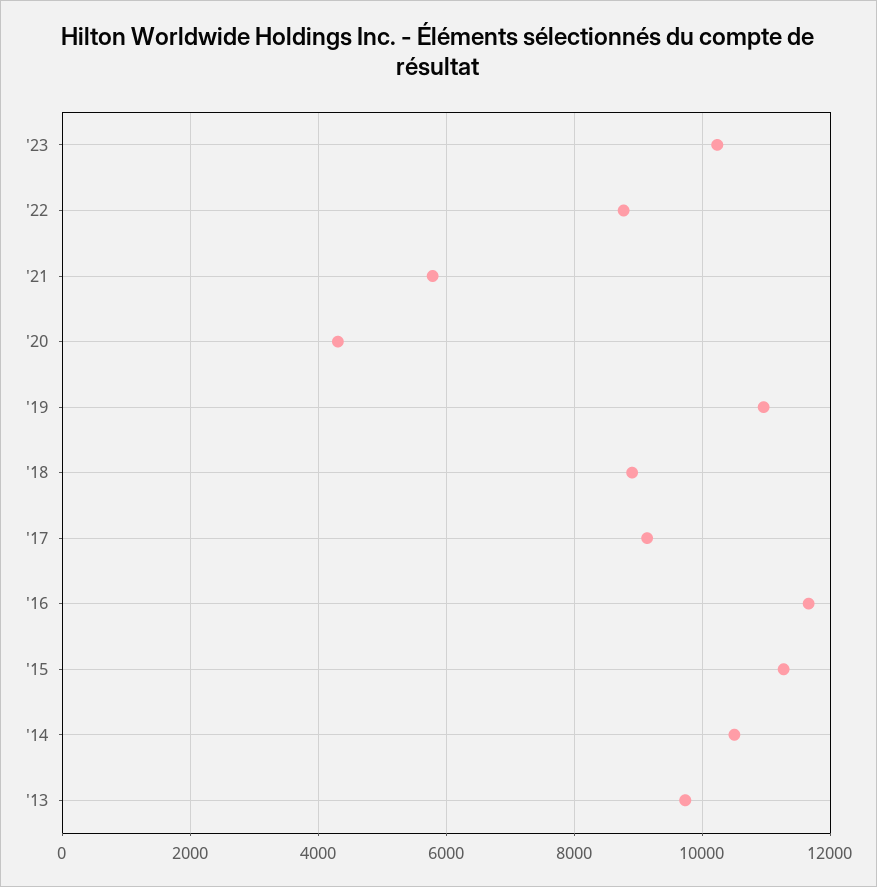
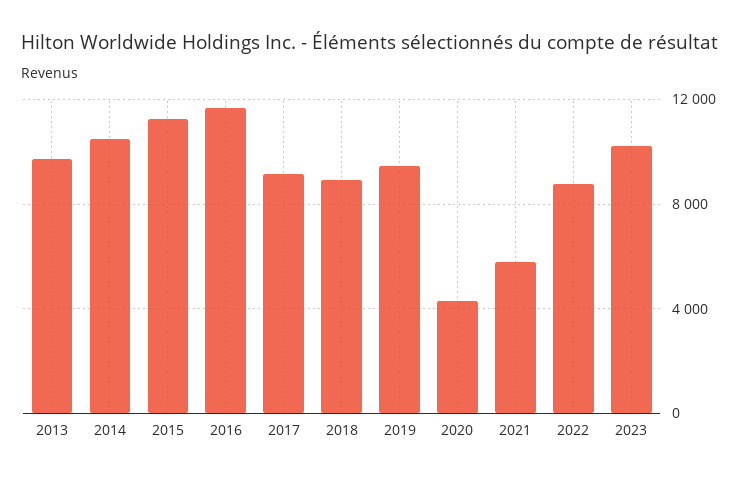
  {
    "'23": 10200,
    "'22": 8800,
    "'21": 5800,
    "'20": 4400,
-   "'19": 11000,
+   "'19": 9500,
    "'18": 9000,
    "'17": 9200,
    "'16": 11600,
    "'15": 11200,
    "'14": 10600,
    "'13": 9800
  }

